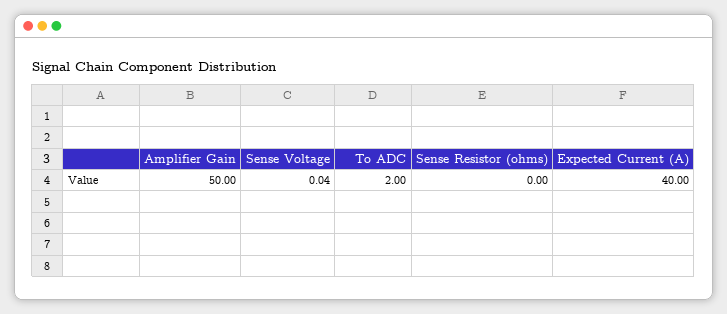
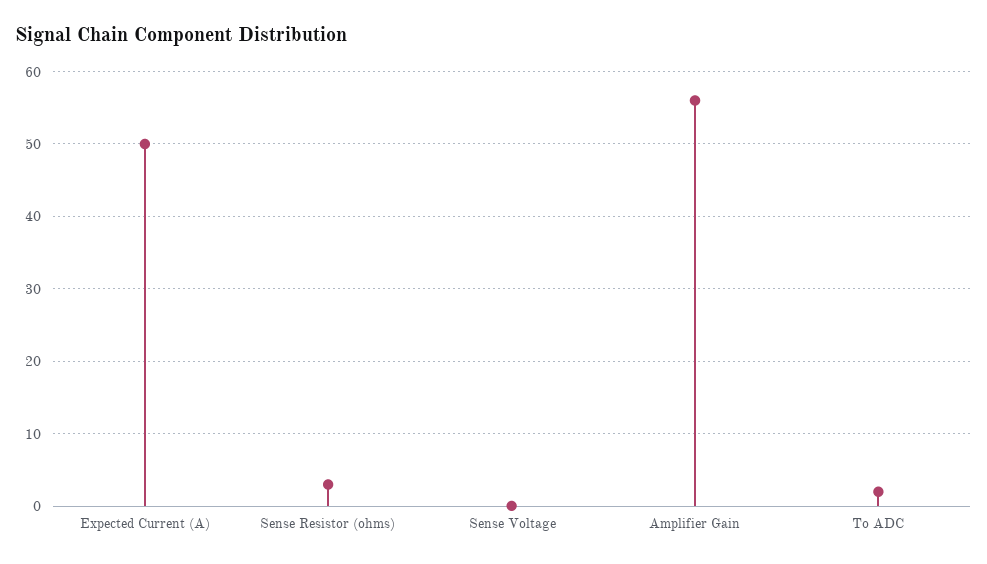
  {
-   "Amplifier Gain": 50,
+   "Amplifier Gain": 56,
    "Sense Voltage": 0.04,
    "To ADC": 2,
-   "Sense Resistor (ohms)": 0,
+   "Sense Resistor (ohms)": 3,
-   "Expected Current (A)": 40
+   "Expected Current (A)": 50
  }

